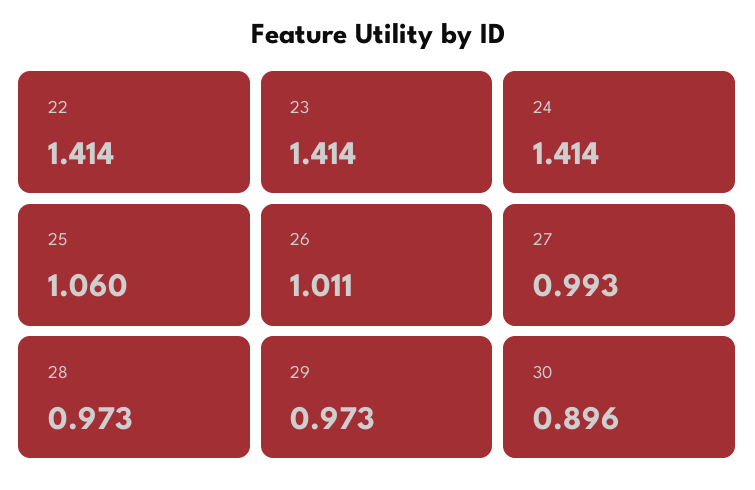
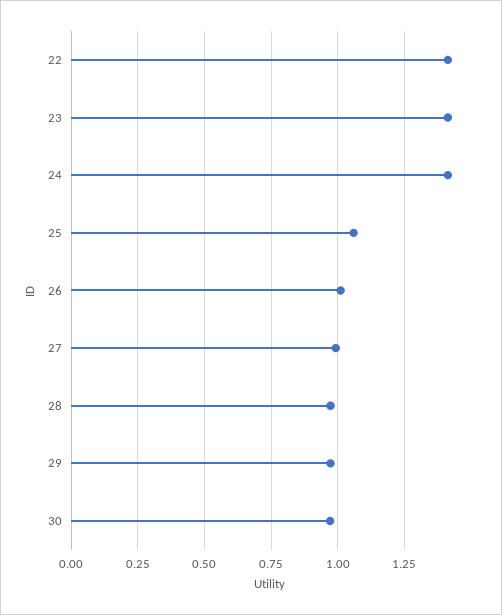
  {
    "22": 1.414,
    "23": 1.414,
    "24": 1.414,
    "25": 1.06,
    "26": 1.011,
    "27": 0.993,
    "28": 0.973,
    "29": 0.973,
-   "30": 0.896
+   "30": 0.975
  }

